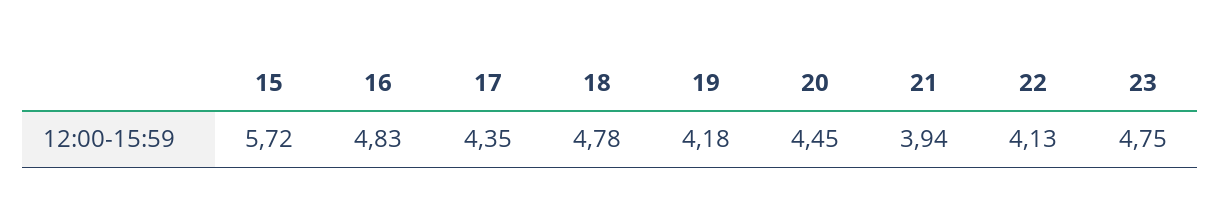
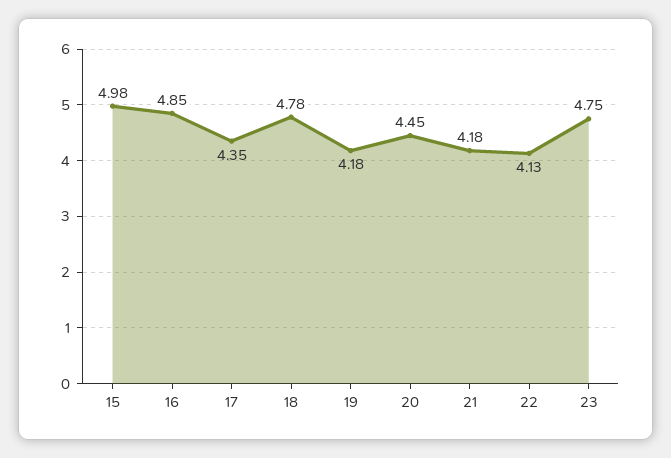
  {
-   "15": 5.72,
+   "15": 4.98,
-   "16": 4.83,
+   "16": 4.85,
    "17": 4.35,
    "18": 4.78,
    "19": 4.18,
    "20": 4.45,
-   "21": 3.94,
+   "21": 4.18,
    "22": 4.13,
    "23": 4.75
  }

